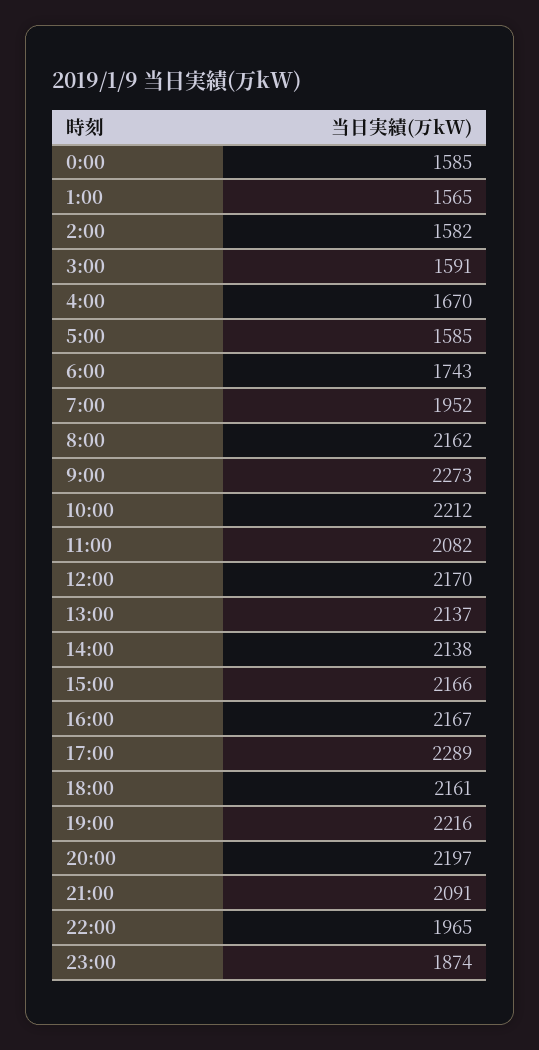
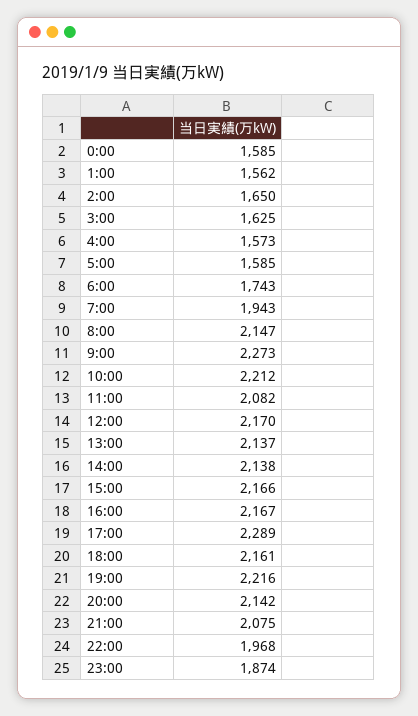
  {
    "0:00": 1585,
-   "1:00": 1565,
+   "1:00": 1562,
-   "2:00": 1582,
+   "2:00": 1650,
-   "3:00": 1591,
+   "3:00": 1625,
-   "4:00": 1670,
+   "4:00": 1573,
    "5:00": 1585,
    "6:00": 1743,
-   "7:00": 1952,
+   "7:00": 1943,
-   "8:00": 2162,
+   "8:00": 2147,
    "9:00": 2273,
    "10:00": 2212,
    "11:00": 2082,
    "12:00": 2170,
    "13:00": 2137,
    "14:00": 2138,
    "15:00": 2166,
    "16:00": 2167,
    "17:00": 2289,
    "18:00": 2161,
    "19:00": 2216,
-   "20:00": 2197,
+   "20:00": 2142,
-   "21:00": 2091,
+   "21:00": 2075,
-   "22:00": 1965,
+   "22:00": 1968,
    "23:00": 1874
  }

